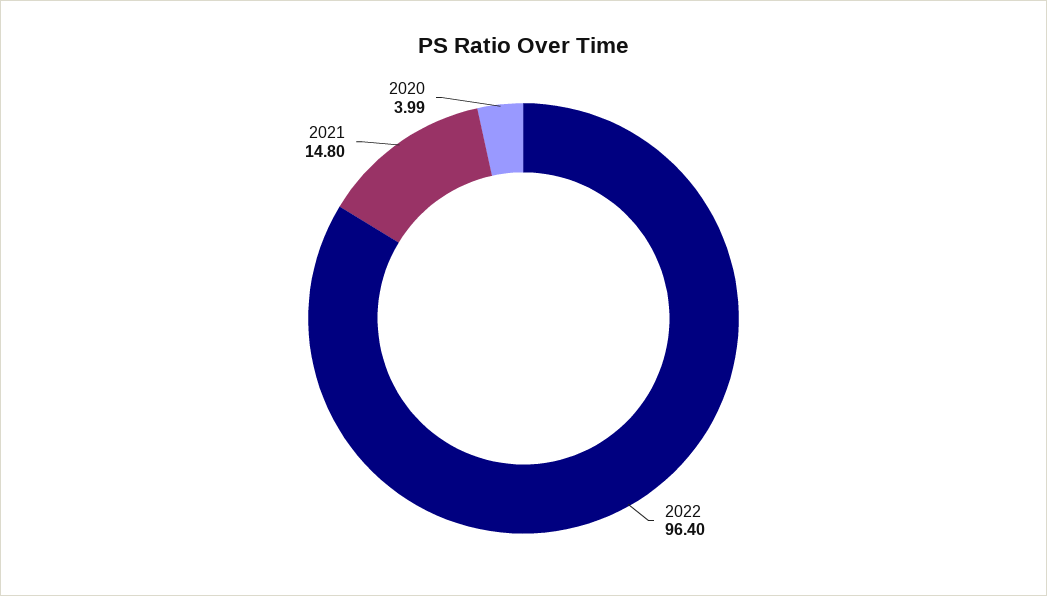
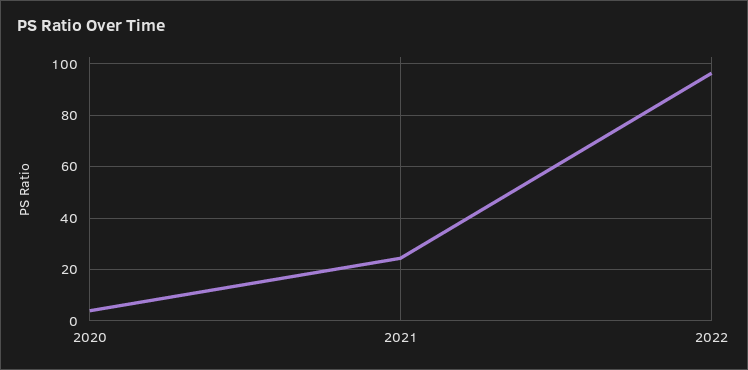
  {
    "2022": 96.4,
-   "2021": 14.8,
+   "2021": 25,
    "2020": 3.99
  }

